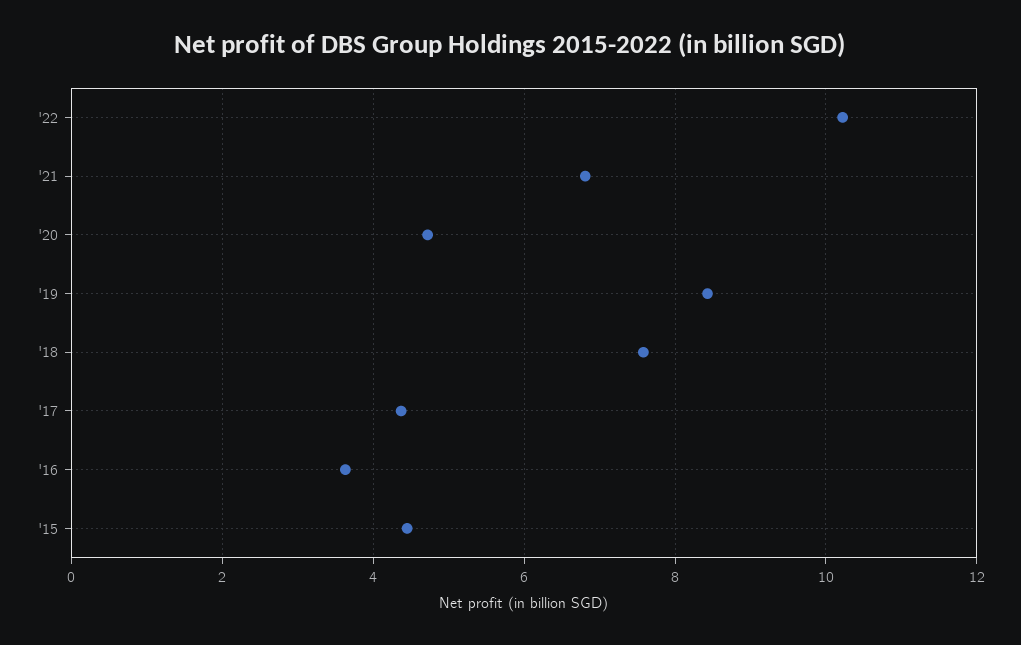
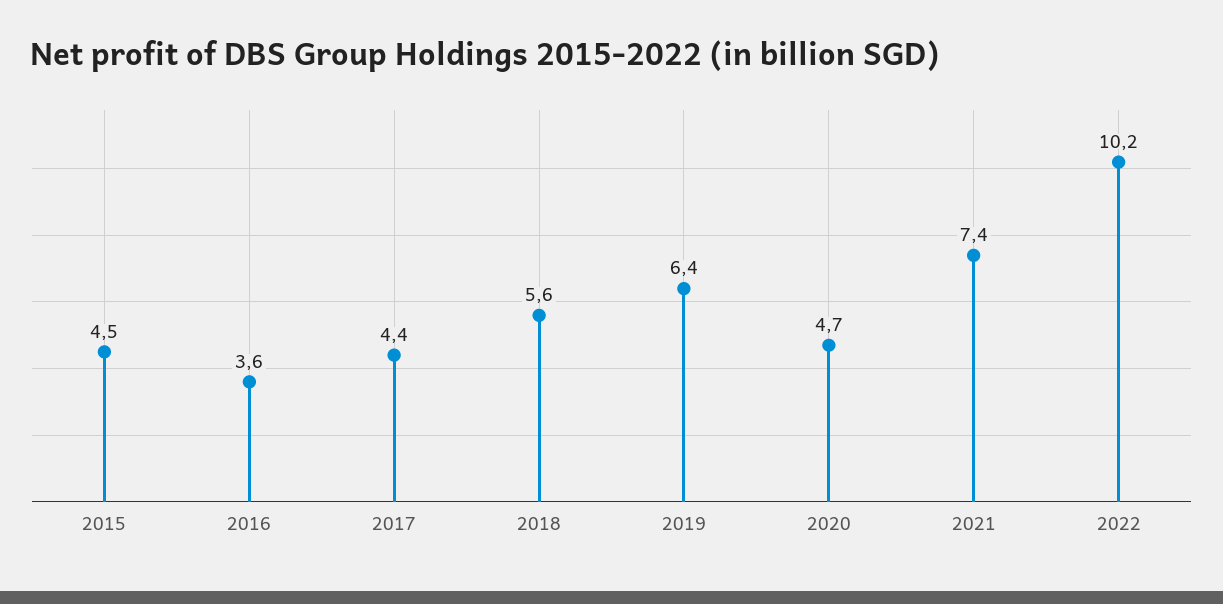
  {
    "'22": 10.2,
-   "'21": 6.8,
+   "'21": 7.4,
    "'20": 4.7,
-   "'19": 8.4,
+   "'19": 6.4,
-   "'18": 7.6,
+   "'18": 5.6,
    "'17": 4.4,
    "'16": 3.6,
    "'15": 4.5
  }

